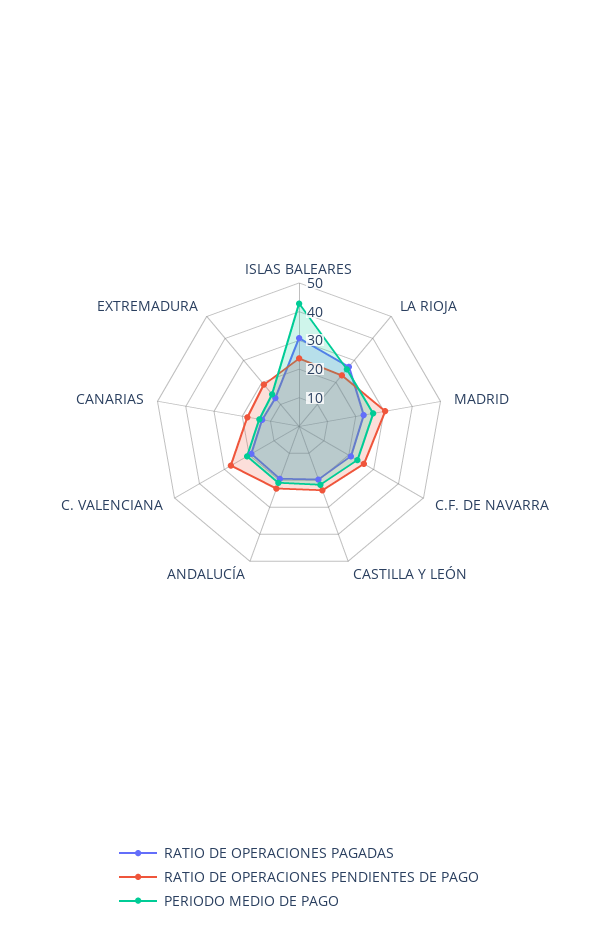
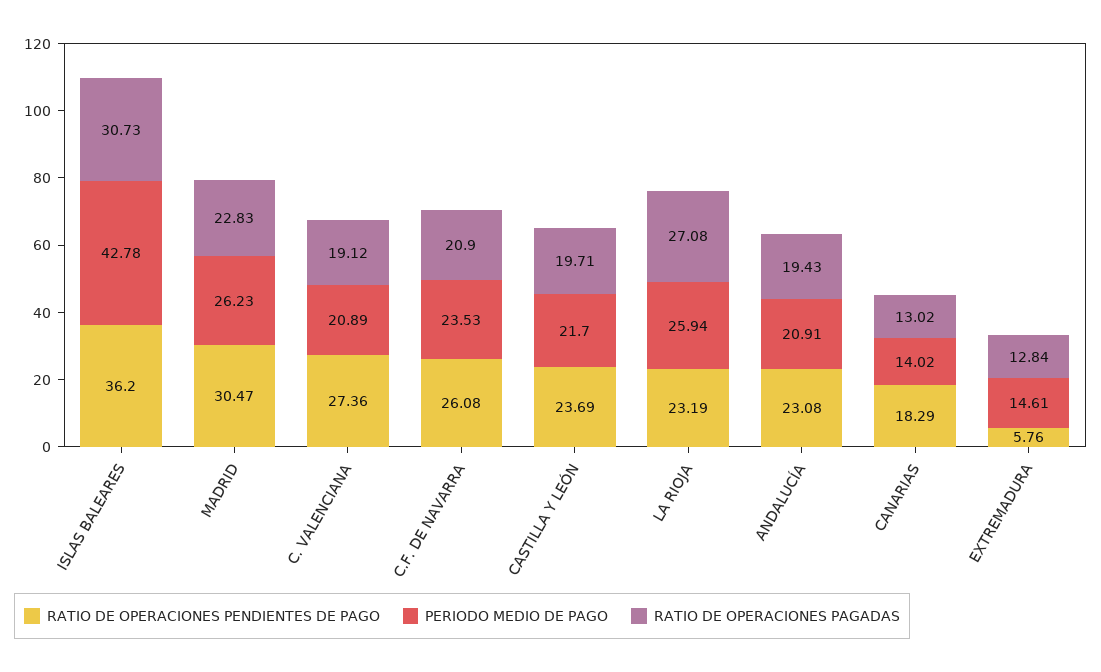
  {
    "RATIO DE OPERACIONES PAGADAS": {
      "ISLAS BALEARES": 30.73,
      "LA RIOJA": 27.08,
      "MADRID": 22.83,
      "C.F. DE NAVARRA": 20.9,
      "CASTILLA Y LEÓN": 19.71,
      "ANDALUCÍA": 19.43,
      "C. VALENCIANA": 19.12,
      "CANARIAS": 13.02,
      "EXTREMADURA": 12.84
    },
    "RATIO DE OPERACIONES PENDIENTES DE PAGO": {
-     "ISLAS BALEARES": 25,
+     "ISLAS BALEARES": 36.2,
      "LA RIOJA": 23.19,
      "MADRID": 30.47,
      "C.F. DE NAVARRA": 26.08,
      "CASTILLA Y LEÓN": 23.69,
      "ANDALUCÍA": 23.08,
      "C. VALENCIANA": 27.36,
      "CANARIAS": 18.29,
-     "EXTREMADURA": 20
+     "EXTREMADURA": 5.76
    },
    "PERIODO MEDIO DE PAGO": {
      "ISLAS BALEARES": 42.78,
      "LA RIOJA": 25.94,
      "MADRID": 26.23,
      "C.F. DE NAVARRA": 23.53,
      "CASTILLA Y LEÓN": 21.7,
      "ANDALUCÍA": 20.91,
      "C. VALENCIANA": 20.89,
      "CANARIAS": 14.02,
      "EXTREMADURA": 14.61
    }
  }

